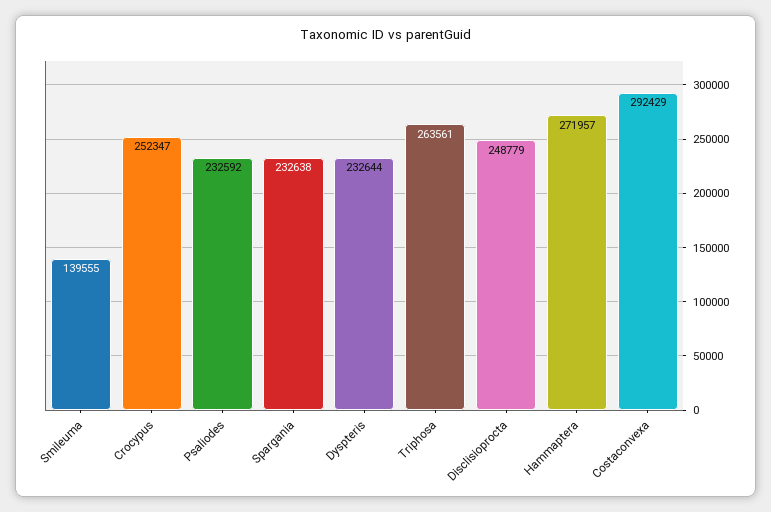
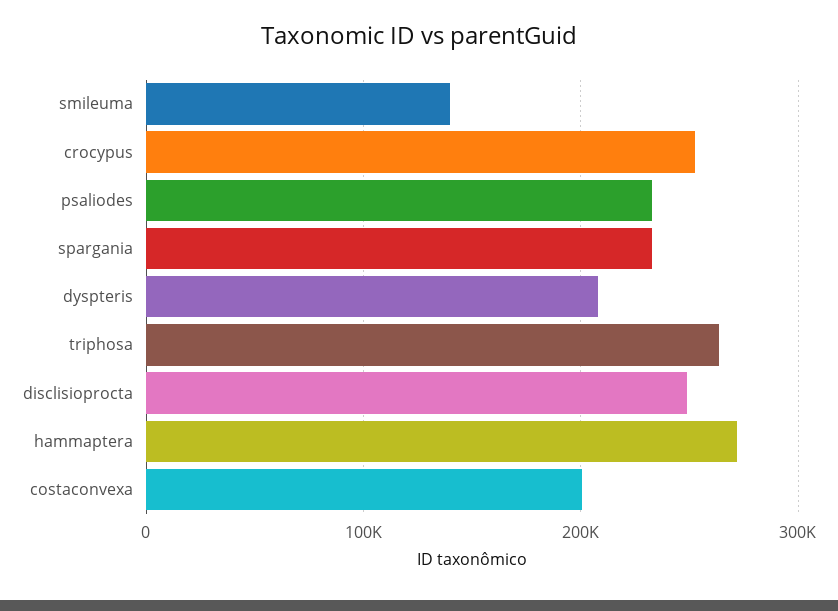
  {
    "Smileuma": 139555,
    "Crocypus": 252347,
    "Psaliodes": 232592,
    "Spargania": 232638,
-   "Dyspteris": 232644,
+   "Dyspteris": 210000,
    "Triphosa": 263561,
    "Disclisioprocta": 248779,
    "Hammaptera": 271957,
-   "Costaconvexa": 292429
+   "Costaconvexa": 200000
  }

